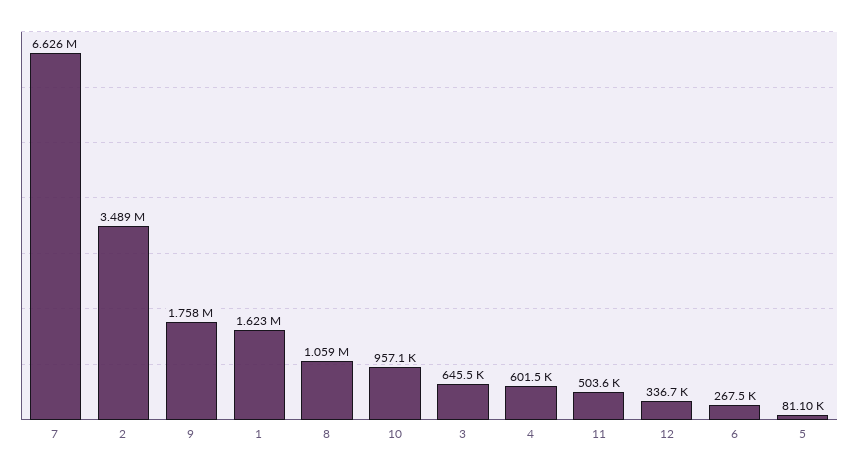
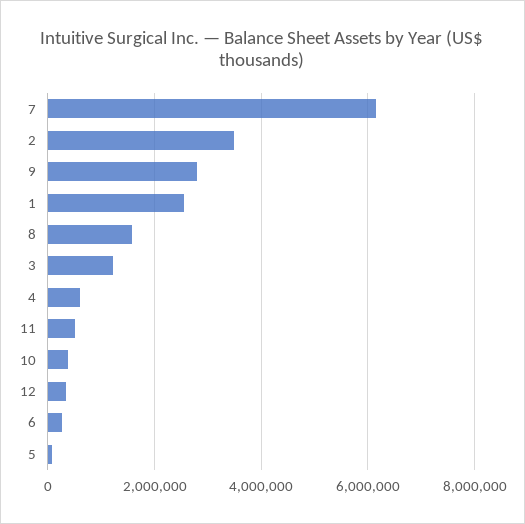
  {
-   "7": 6626000,
+   "7": 6200000,
    "2": 3489000,
-   "9": 1758000,
+   "9": 2800000,
-   "1": 1623000,
+   "1": 2600000,
-   "8": 1059000,
+   "8": 1600000,
-   "10": 957100,
+   "10": 400000,
-   "3": 645500,
+   "3": 1200000,
    "4": 601500,
    "11": 503600,
    "12": 336700,
    "6": 267500,
    "5": 81100
  }

